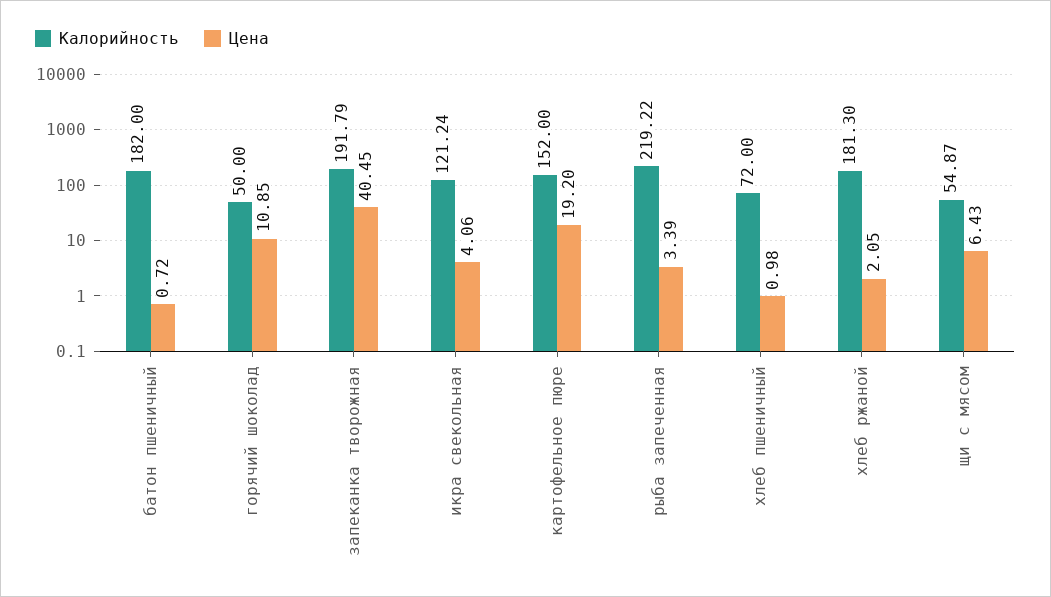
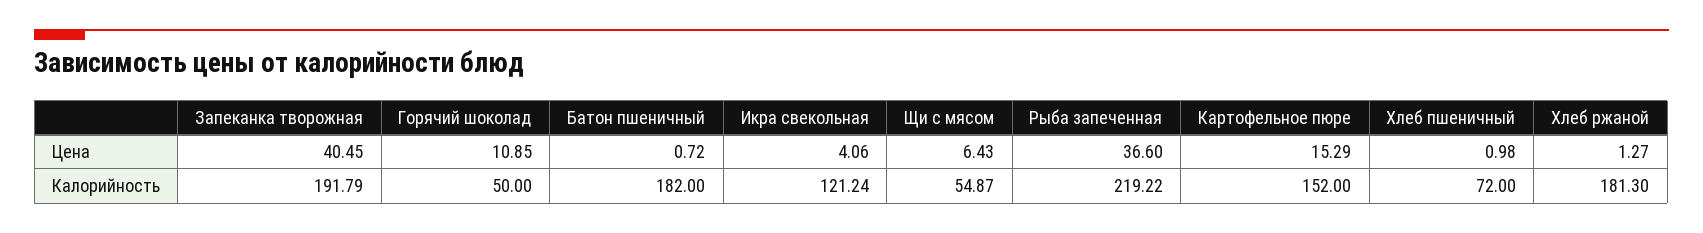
  {
    "Калорийность": {
      "батон пшеничный": 182,
      "горячий шоколад": 50,
      "запеканка творожная": 191.79,
      "икра свекольная": 121.24,
      "картофельное пюре": 152,
      "рыба запеченная": 219.22,
      "хлеб пшеничный": 72,
      "хлеб ржаной": 181.3,
      "щи с мясом": 54.87
    },
    "Цена": {
      "батон пшеничный": 0.72,
      "горячий шоколад": 10.85,
      "запеканка творожная": 40.45,
      "икра свекольная": 4.06,
-     "картофельное пюре": 19.2,
+     "картофельное пюре": 15.29,
-     "рыба запеченная": 3.39,
+     "рыба запеченная": 36.6,
      "хлеб пшеничный": 0.98,
-     "хлеб ржаной": 2.05,
+     "хлеб ржаной": 1.27,
      "щи с мясом": 6.43
    }
  }

